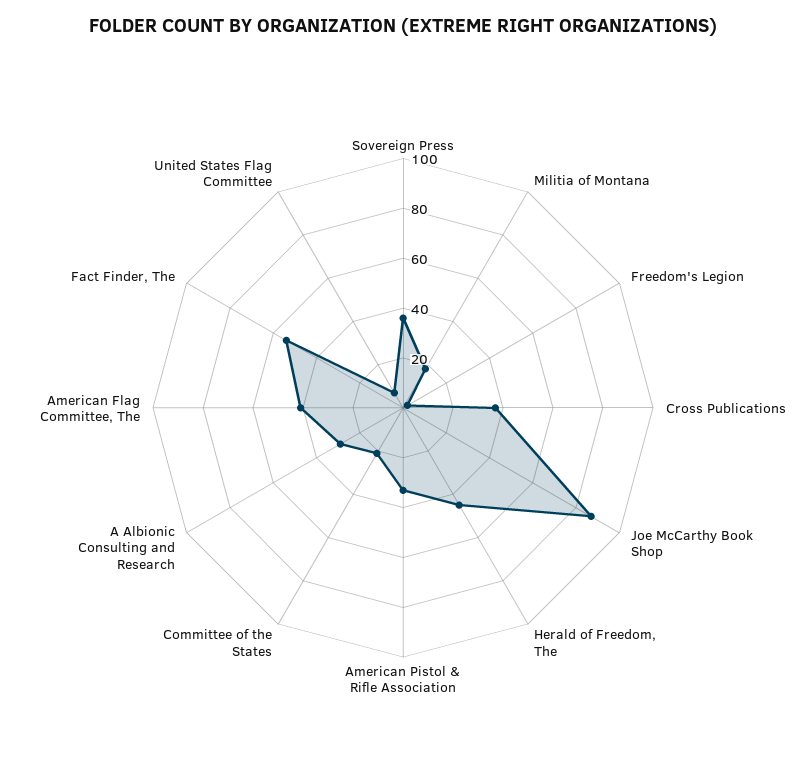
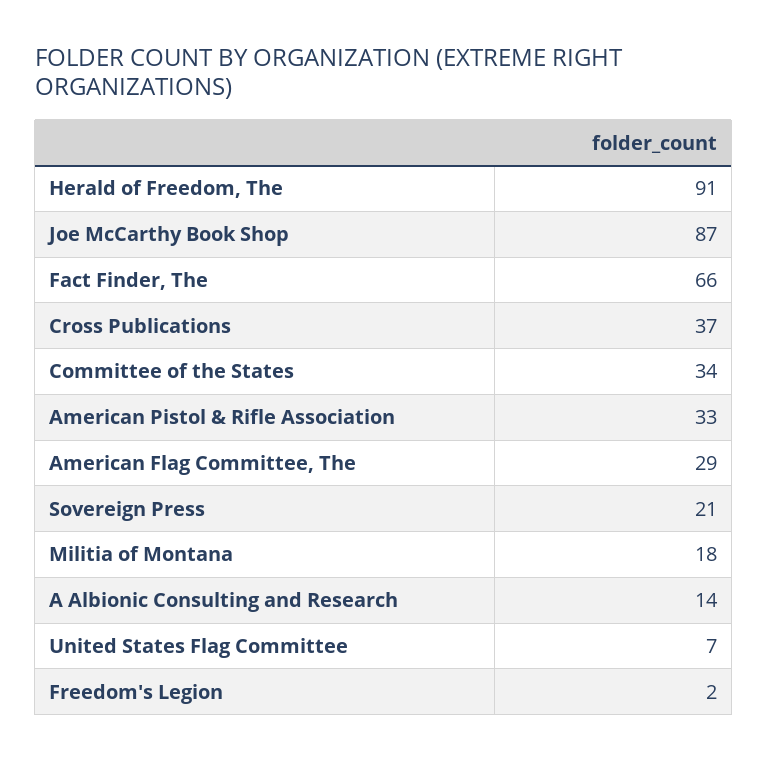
  {
-   "Sovereign Press": 35,
+   "Sovereign Press": 21,
    "Militia of Montana": 18,
    "Freedom's Legion": 2,
    "Cross Publications": 37,
    "Joe McCarthy Book Shop": 87,
-   "Herald of Freedom, The": 45,
+   "Herald of Freedom, The": 91,
    "American Pistol & Rifle Association": 33,
-   "Committee of the States": 20,
+   "Committee of the States": 34,
-   "A Albionic Consulting and Research": 30,
+   "A Albionic Consulting and Research": 14,
-   "American Flag Committee, The": 40,
+   "American Flag Committee, The": 29,
-   "Fact Finder, The": 55,
+   "Fact Finder, The": 66,
    "United States Flag Committee": 7
  }

